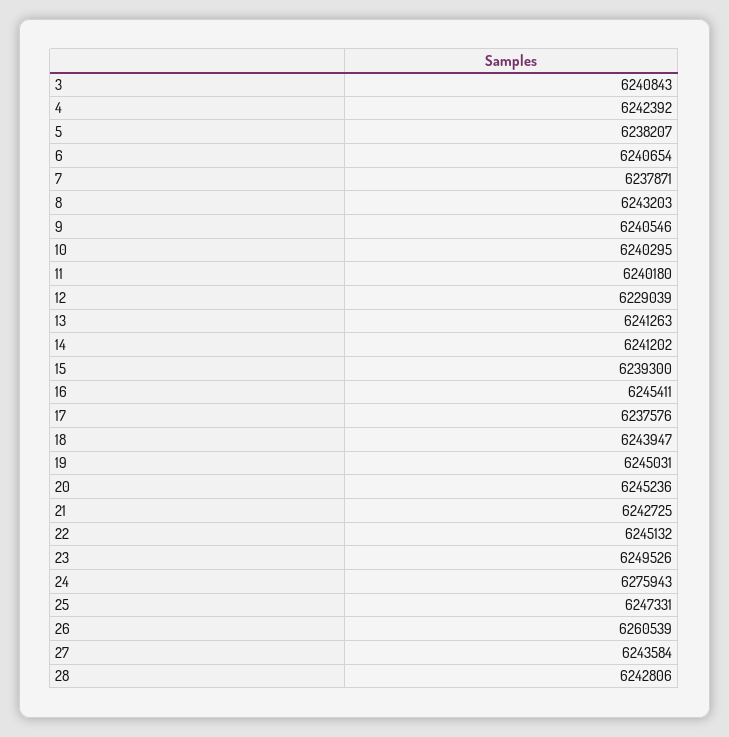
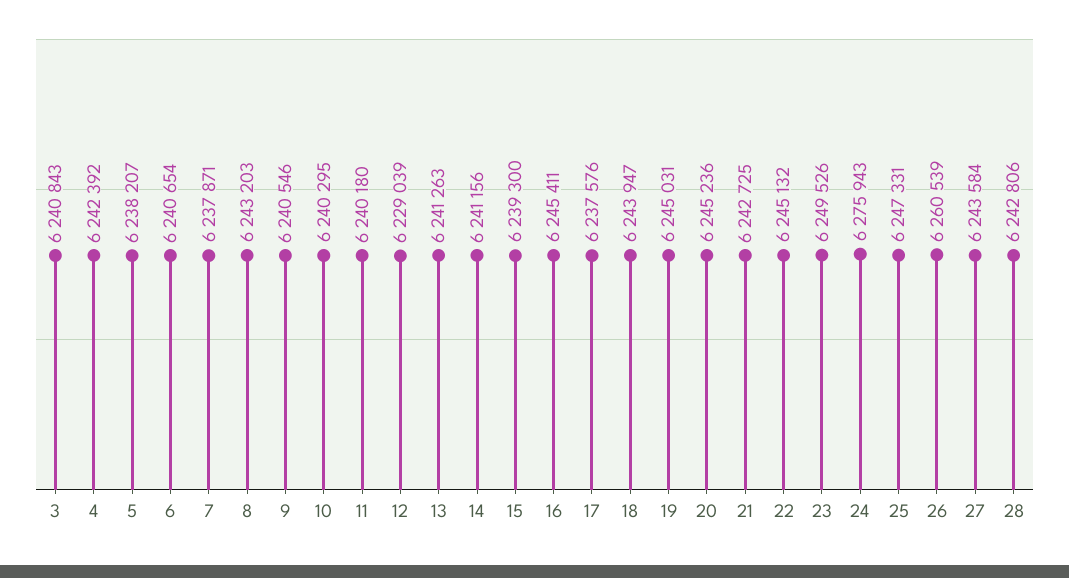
  {
    "3": 6240843,
    "4": 6242392,
    "5": 6238207,
    "6": 6240654,
    "7": 6237871,
    "8": 6243203,
    "9": 6240546,
    "10": 6240295,
    "11": 6240180,
    "12": 6229039,
    "13": 6241263,
-   "14": 6241202,
+   "14": 6241156,
    "15": 6239300,
    "16": 6245411,
    "17": 6237576,
    "18": 6243947,
    "19": 6245031,
    "20": 6245236,
    "21": 6242725,
    "22": 6245132,
    "23": 6249526,
    "24": 6275943,
    "25": 6247331,
    "26": 6260539,
    "27": 6243584,
    "28": 6242806
  }

